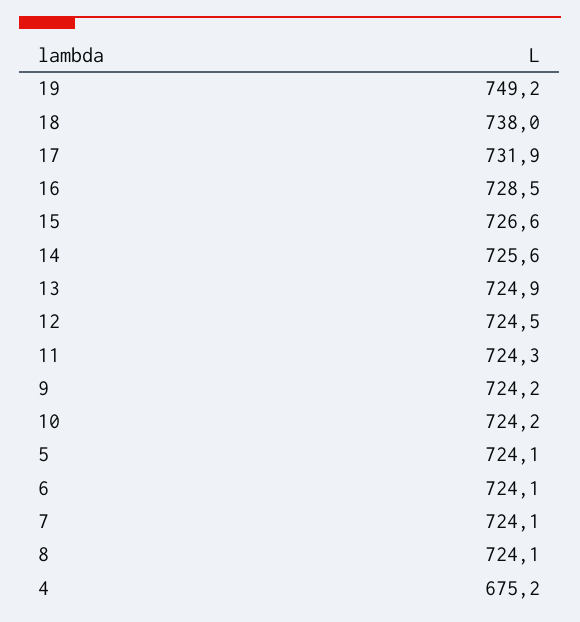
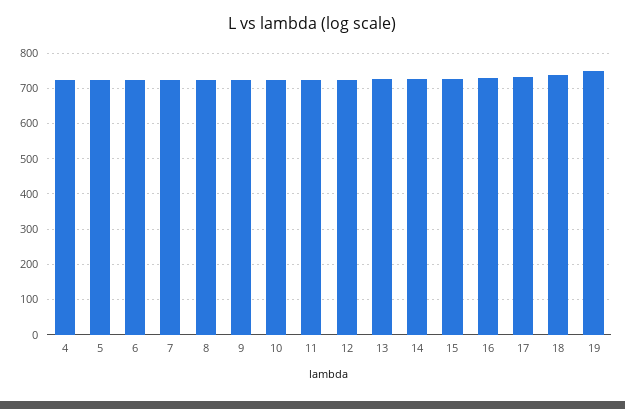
  {
    "19": 749.2,
    "18": 738,
    "17": 731.9,
    "16": 728.5,
    "15": 726.6,
    "14": 725.6,
    "13": 724.9,
    "12": 724.5,
    "11": 724.3,
    "9": 724.2,
    "10": 724.2,
    "5": 724.1,
    "6": 724.1,
    "7": 724.1,
    "8": 724.1,
-   "4": 675.2
+   "4": 720
  }

